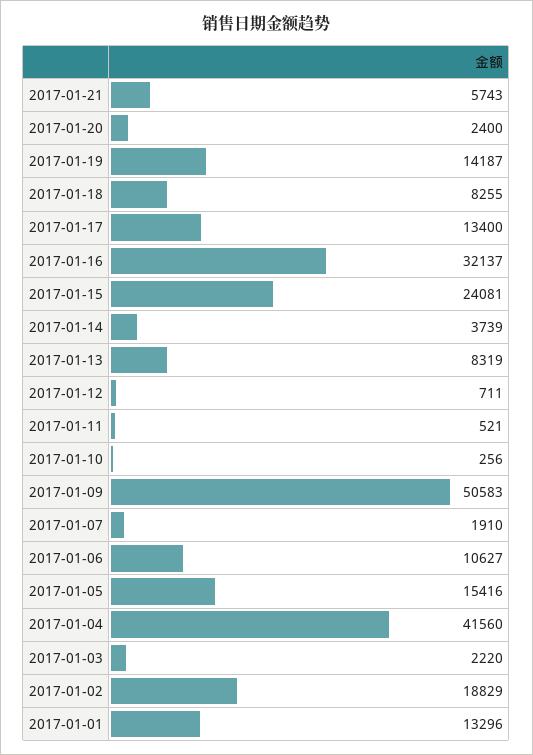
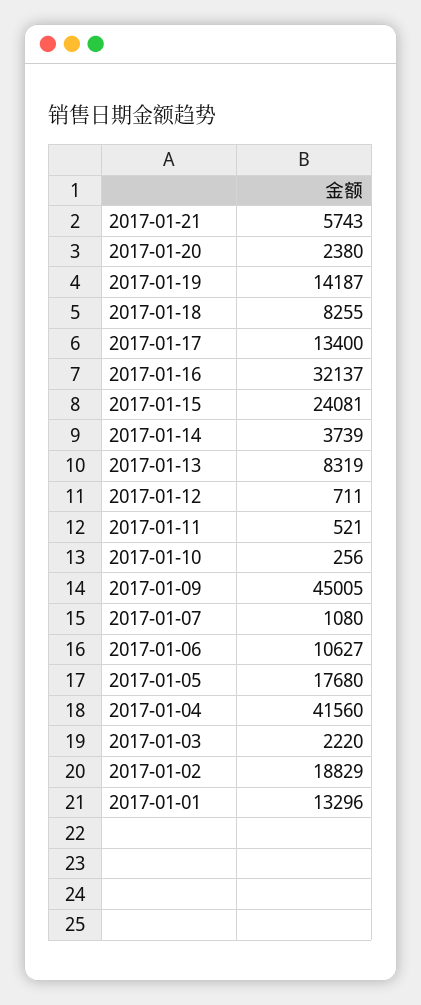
  {
    "2017-01-21": 5743,
-   "2017-01-20": 2400,
+   "2017-01-20": 2380,
    "2017-01-19": 14187,
    "2017-01-18": 8255,
    "2017-01-17": 13400,
    "2017-01-16": 32137,
    "2017-01-15": 24081,
    "2017-01-14": 3739,
    "2017-01-13": 8319,
    "2017-01-12": 711,
    "2017-01-11": 521,
    "2017-01-10": 256,
-   "2017-01-09": 50583,
+   "2017-01-09": 45005,
-   "2017-01-07": 1910,
+   "2017-01-07": 1080,
    "2017-01-06": 10627,
-   "2017-01-05": 15416,
+   "2017-01-05": 17680,
    "2017-01-04": 41560,
    "2017-01-03": 2220,
    "2017-01-02": 18829,
    "2017-01-01": 13296
  }

